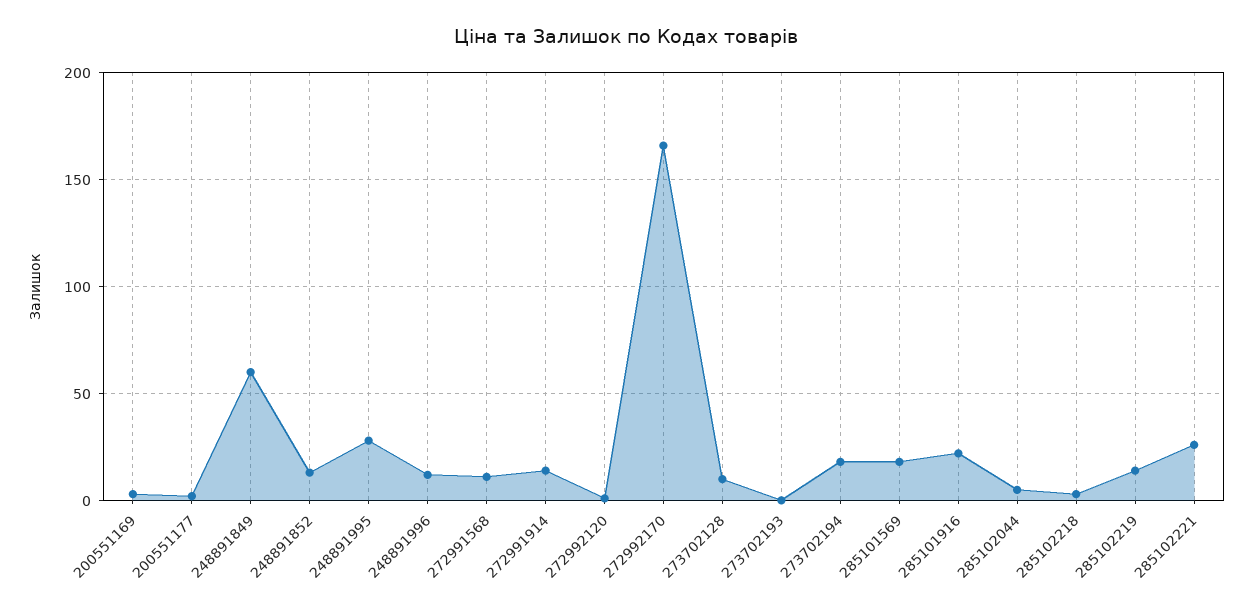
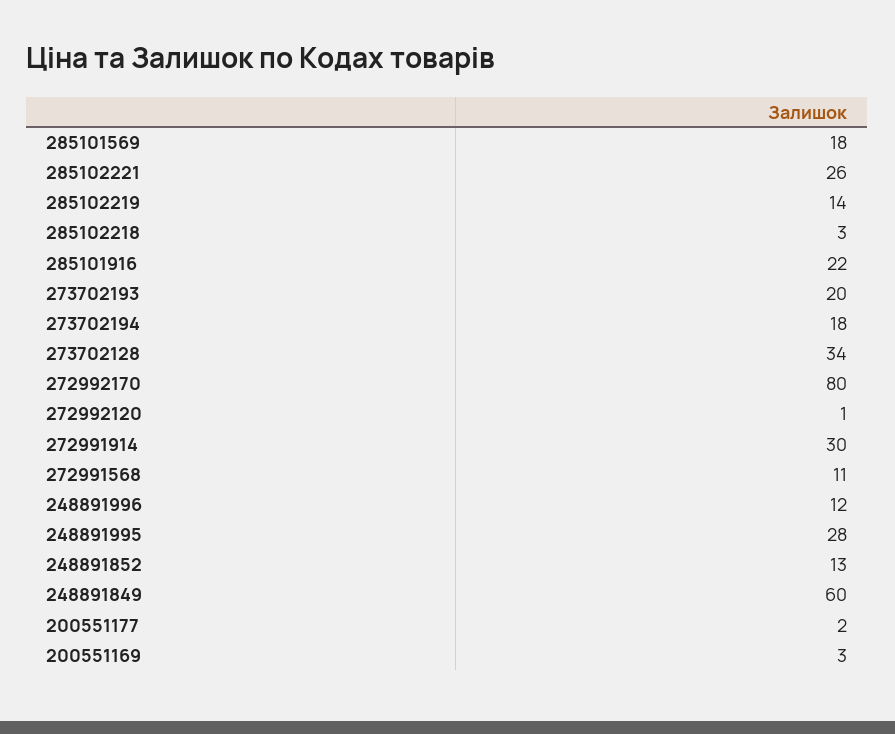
  {
    "200551169": 3,
    "200551177": 2,
    "248891849": 60,
    "248891852": 13,
    "248891995": 28,
    "248891996": 12,
    "272991568": 11,
-   "272991914": 15,
+   "272991914": 30,
    "272992120": 1,
-   "272992170": 165,
+   "272992170": 80,
-   "273702128": 10,
+   "273702128": 34,
-   "273702193": 0,
+   "273702193": 20,
    "273702194": 18,
    "285101569": 18,
    "285101916": 22,
-   "285102044": 5,
    "285102218": 3,
    "285102219": 14,
    "285102221": 26
  }

